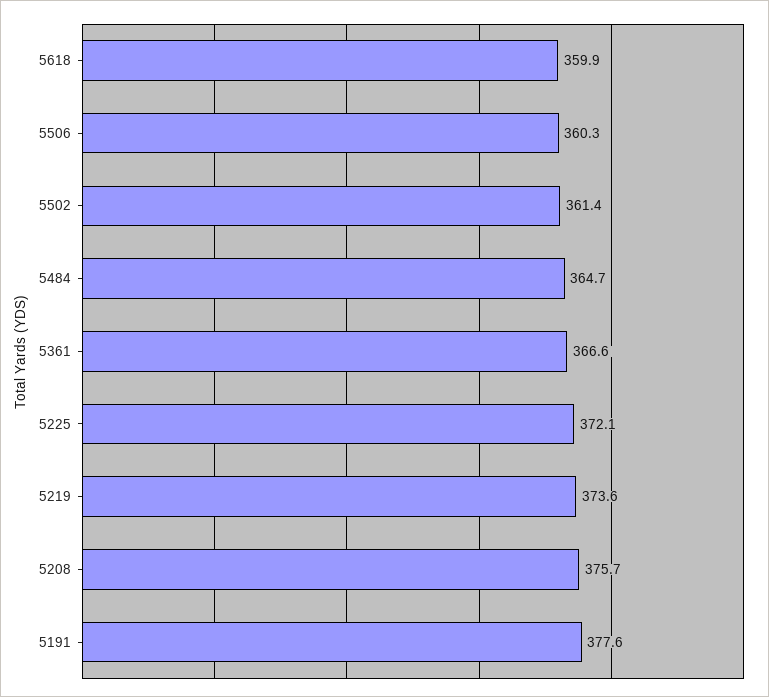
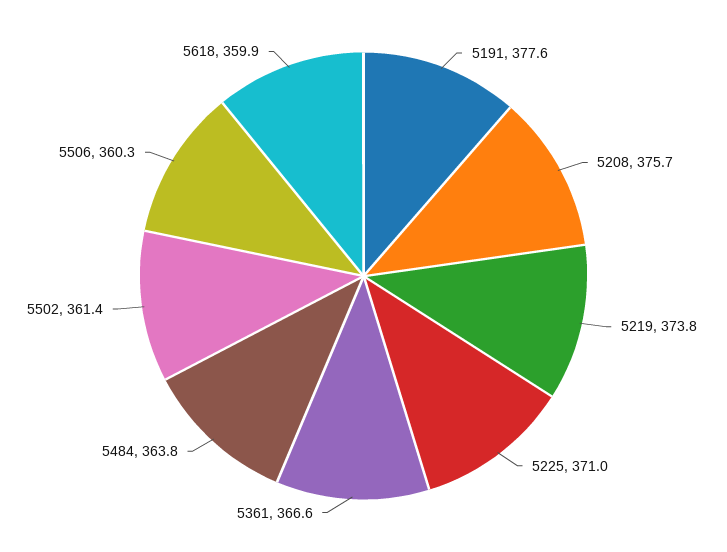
  {
    "5618": 359.9,
    "5506": 360.3,
    "5502": 361.4,
-   "5484": 364.7,
+   "5484": 363.8,
    "5361": 366.6,
-   "5225": 372.1,
+   "5225": 371,
-   "5219": 373.6,
+   "5219": 373.8,
    "5208": 375.7,
    "5191": 377.6
  }

